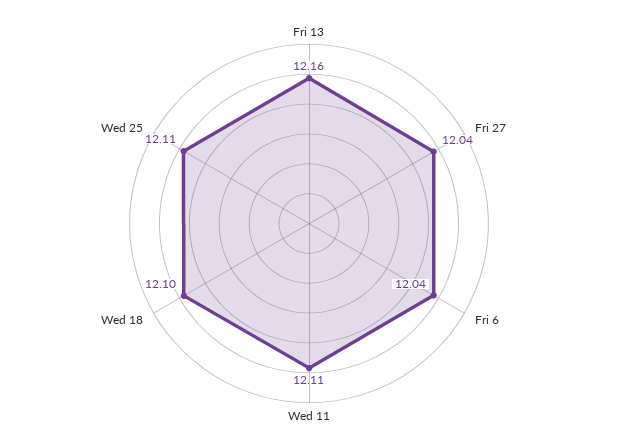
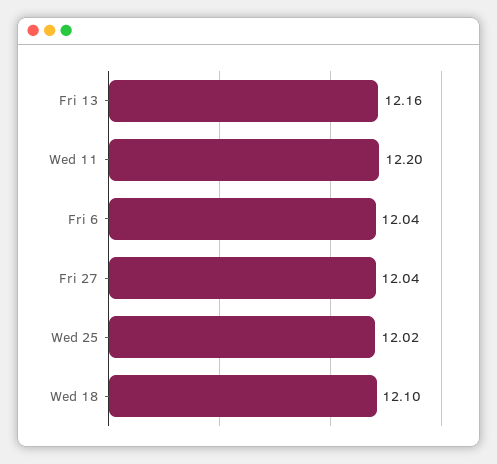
  {
    "Fri 13": 12.16,
    "Fri 27": 12.04,
    "Fri 6": 12.04,
-   "Wed 11": 12.11,
+   "Wed 11": 12.2,
    "Wed 18": 12.1,
-   "Wed 25": 12.11
+   "Wed 25": 12.02
  }

